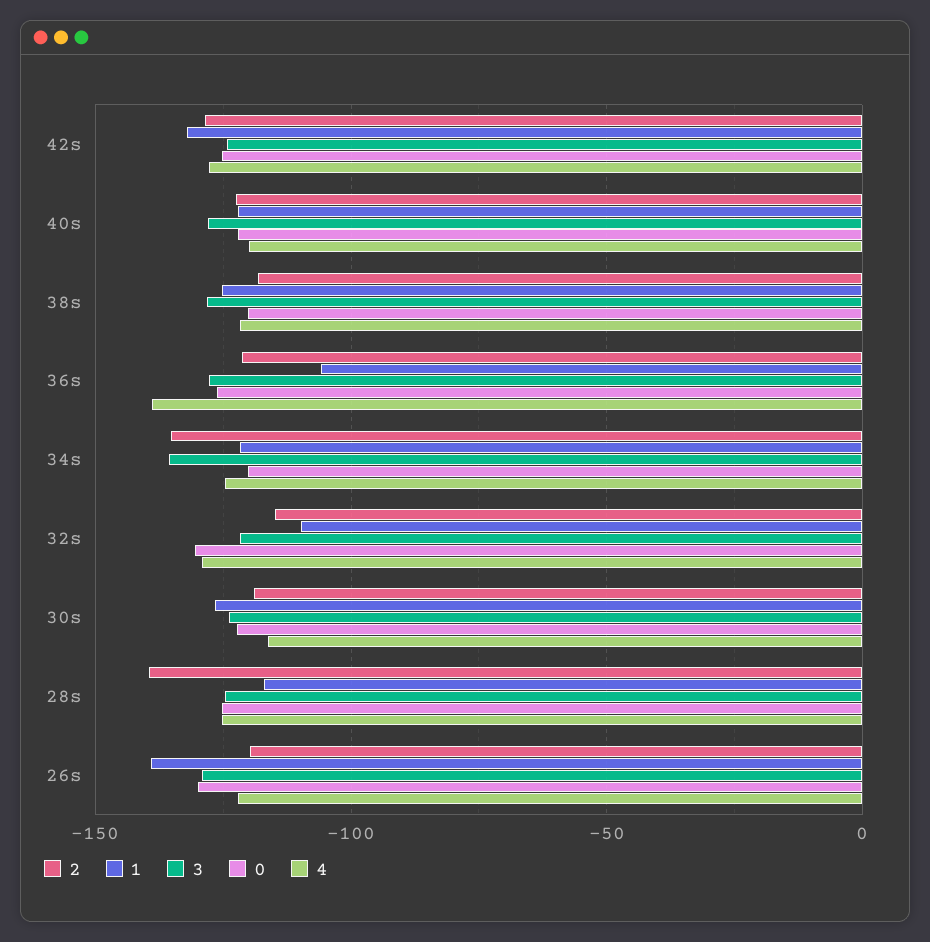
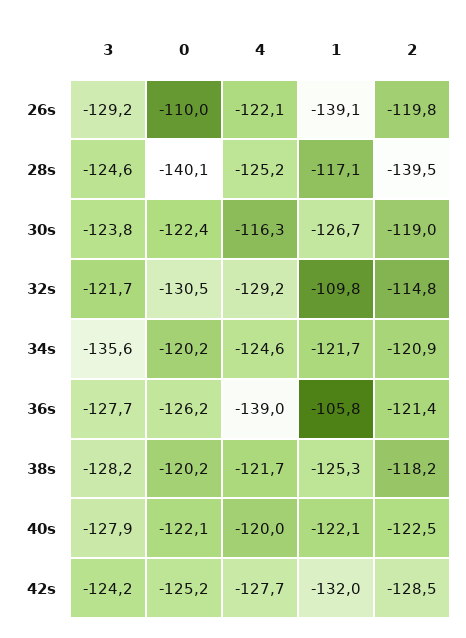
  {
    "2": {
      "42s": -128.5,
      "40s": -122.5,
      "38s": -118.2,
      "36s": -121.4,
-     "34s": -135,
+     "34s": -120.9,
      "32s": -114.8,
      "30s": -119,
      "28s": -139.5,
      "26s": -119.8
    },
    "1": {
      "42s": -132,
      "40s": -122.1,
      "38s": -125.3,
      "36s": -105.8,
      "34s": -121.7,
      "32s": -109.8,
      "30s": -126.7,
      "28s": -117.1,
      "26s": -139.1
    },
    "3": {
      "42s": -124.2,
      "40s": -127.9,
      "38s": -128.2,
      "36s": -127.7,
      "34s": -135.6,
      "32s": -121.7,
      "30s": -123.8,
      "28s": -124.6,
      "26s": -129.2
    },
    "0": {
      "42s": -125.2,
      "40s": -122.1,
      "38s": -120.2,
      "36s": -126.2,
      "34s": -120.2,
      "32s": -130.5,
      "30s": -122.4,
-     "28s": -125,
+     "28s": -140.1,
-     "26s": -130
+     "26s": -110
    },
    "4": {
      "42s": -127.7,
      "40s": -120,
      "38s": -121.7,
      "36s": -139,
      "34s": -124.6,
      "32s": -129.2,
      "30s": -116.3,
      "28s": -125.2,
      "26s": -122.1
    }
  }

